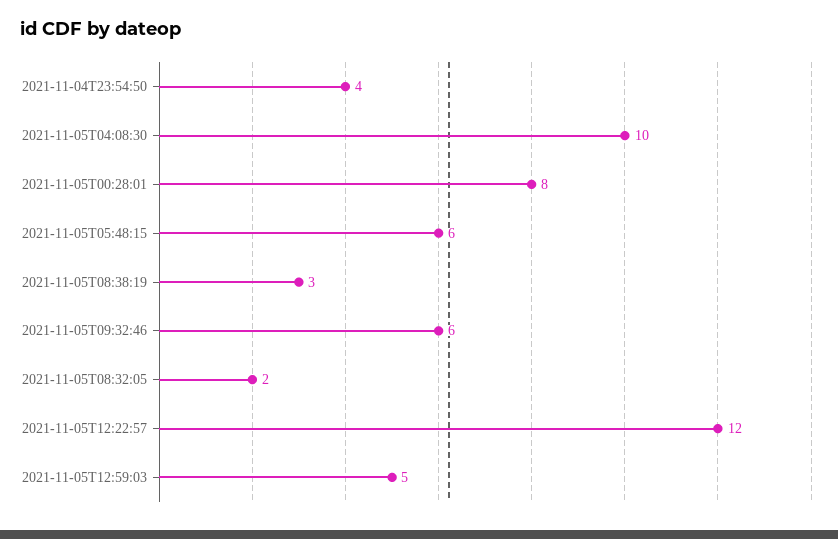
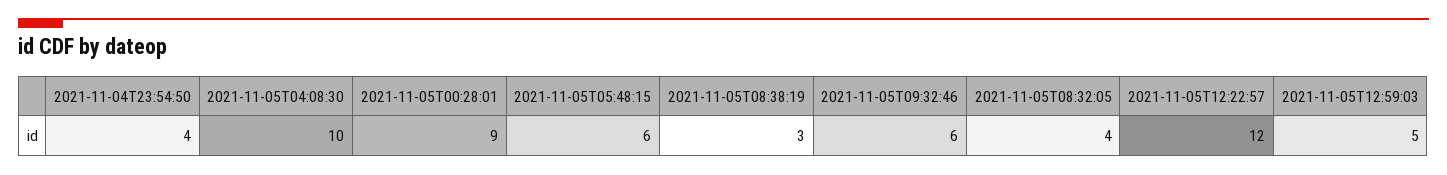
  {
    "2021-11-04T23:54:50": 4,
    "2021-11-05T04:08:30": 10,
-   "2021-11-05T00:28:01": 8,
+   "2021-11-05T00:28:01": 9,
    "2021-11-05T05:48:15": 6,
    "2021-11-05T08:38:19": 3,
    "2021-11-05T09:32:46": 6,
-   "2021-11-05T08:32:05": 2,
+   "2021-11-05T08:32:05": 4,
    "2021-11-05T12:22:57": 12,
    "2021-11-05T12:59:03": 5
  }

